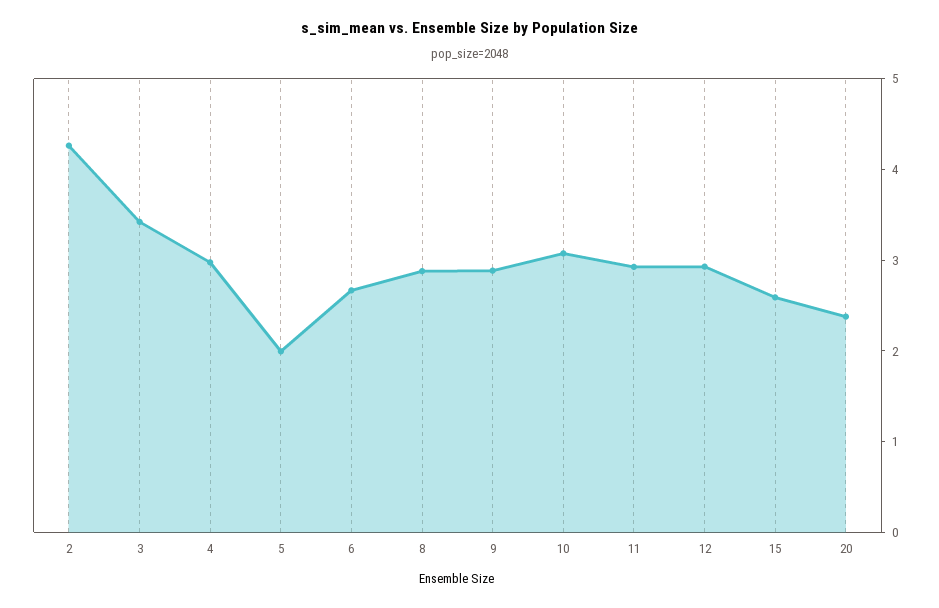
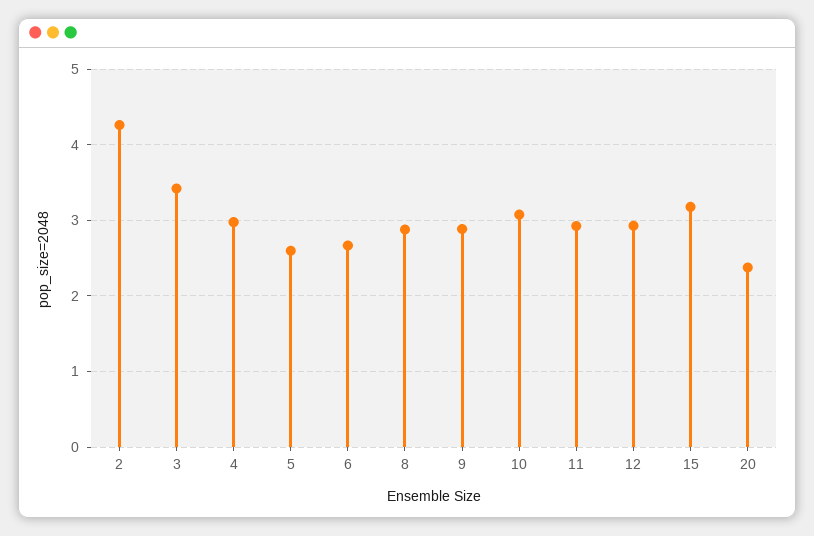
  {
    "2": 4.3,
    "3": 3.4,
    "4": 3,
-   "5": 2,
+   "5": 2.6,
    "6": 2.7,
    "8": 2.9,
    "9": 2.9,
    "10": 3.1,
    "11": 2.9,
    "12": 2.9,
-   "15": 2.6,
+   "15": 3.2,
    "20": 2.4
  }

